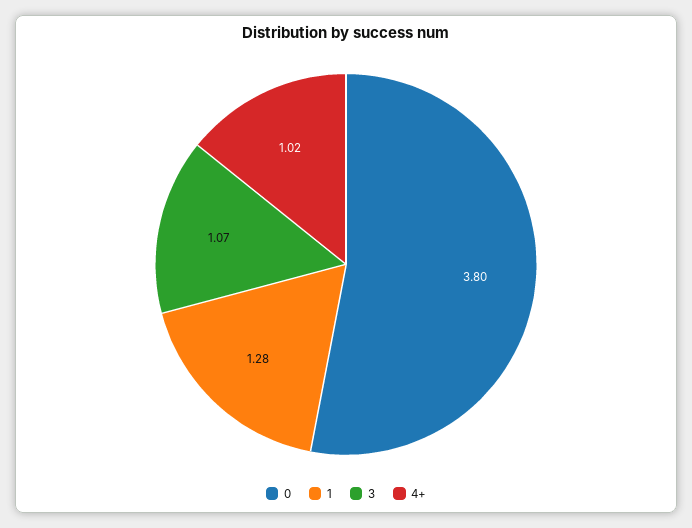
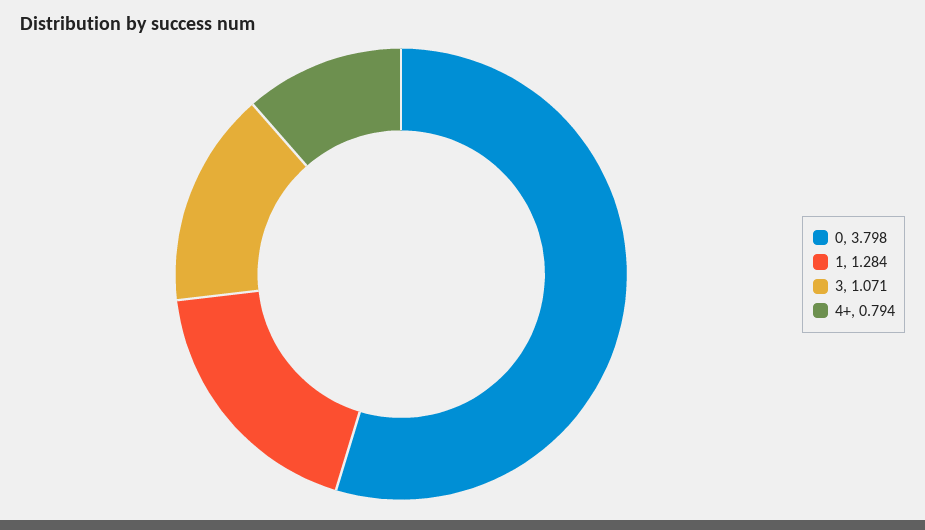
  {
    "0": 3.798,
    "1": 1.284,
    "3": 1.071,
-   "4+": 1.02
+   "4+": 0.794
  }

